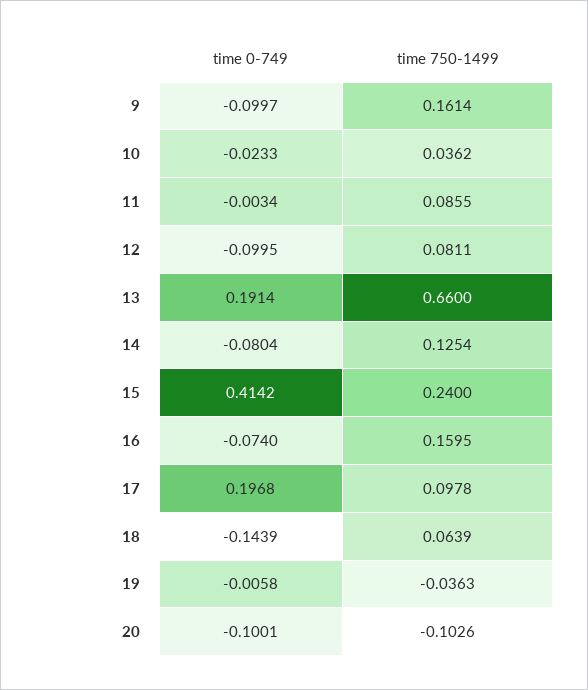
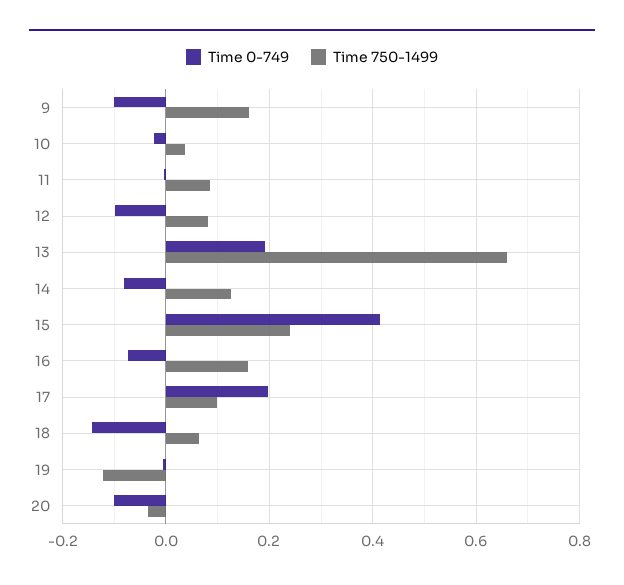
  {
    "time 0-749": {
      "9": -0.0997,
      "10": -0.0233,
      "11": -0.0034,
      "12": -0.0995,
      "13": 0.1914,
      "14": -0.0804,
      "15": 0.4142,
      "16": -0.074,
      "17": 0.1968,
      "18": -0.1439,
      "19": -0.0058,
      "20": -0.1001
    },
    "time 750-1499": {
      "9": 0.1614,
      "10": 0.0362,
      "11": 0.0855,
      "12": 0.0811,
      "13": 0.66,
      "14": 0.1254,
      "15": 0.24,
      "16": 0.1595,
      "17": 0.0978,
      "18": 0.0639,
-     "19": -0.0363,
+     "19": -0.12,
-     "20": -0.1026
+     "20": -0.04
    }
  }

